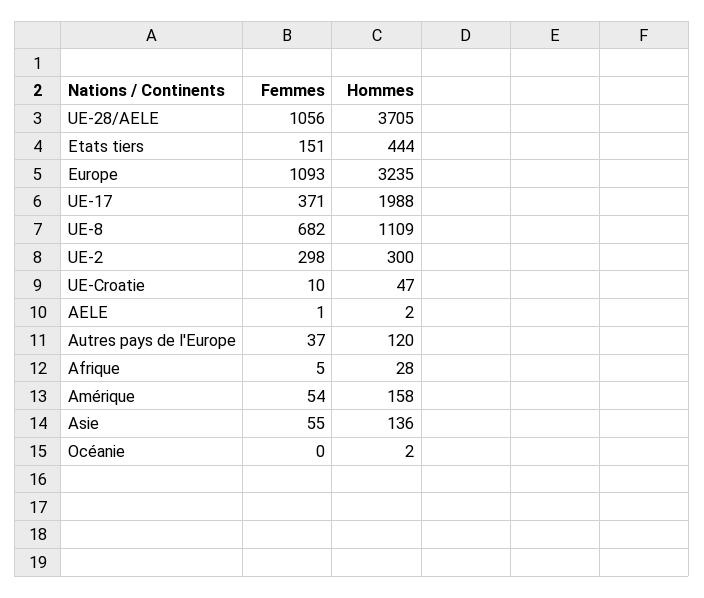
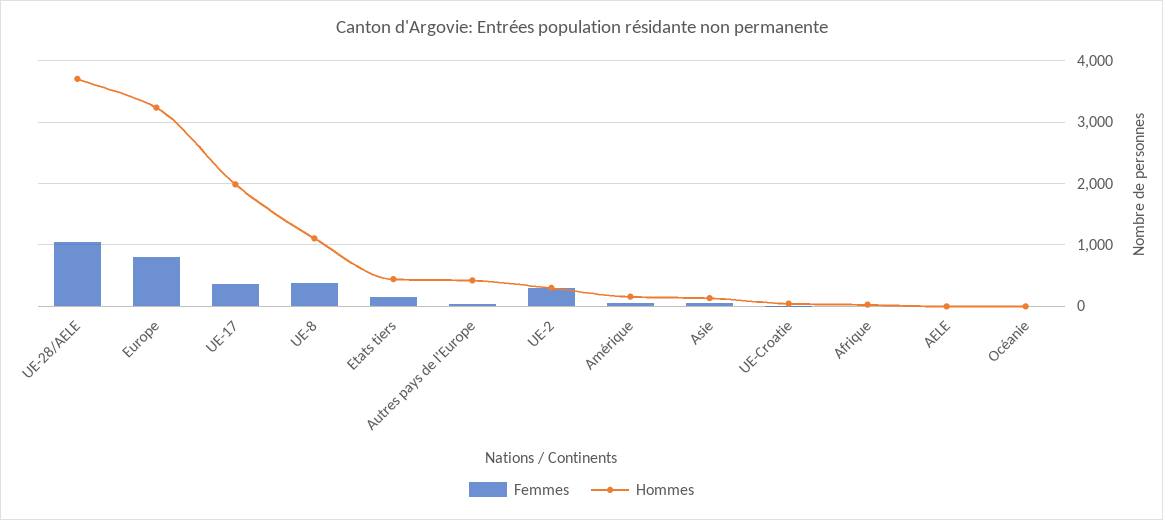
  {
    "Femmes": {
      "UE-28/AELE": 1056,
      "Etats tiers": 151,
-     "Europe": 1093,
+     "Europe": 800,
      "UE-17": 371,
-     "UE-8": 682,
+     "UE-8": 400,
      "UE-2": 298,
      "UE-Croatie": 10,
      "AELE": 1,
      "Autres pays de l'Europe": 37,
      "Afrique": 5,
      "Amérique": 54,
      "Asie": 55,
      "Océanie": 0
    },
    "Hommes": {
      "UE-28/AELE": 3705,
      "Etats tiers": 444,
      "Europe": 3235,
      "UE-17": 1988,
      "UE-8": 1109,
      "UE-2": 300,
      "UE-Croatie": 47,
      "AELE": 2,
-     "Autres pays de l'Europe": 120,
+     "Autres pays de l'Europe": 400,
      "Afrique": 28,
      "Amérique": 158,
      "Asie": 136,
      "Océanie": 2
    }
  }

